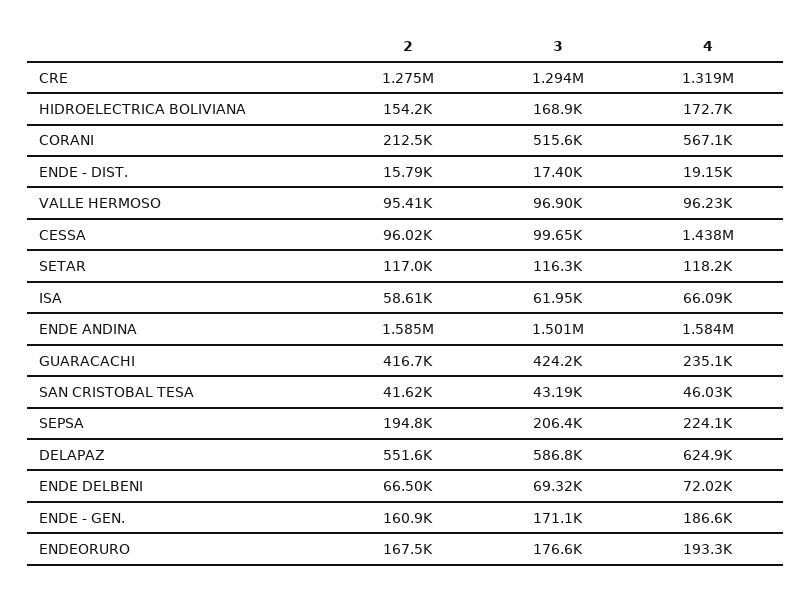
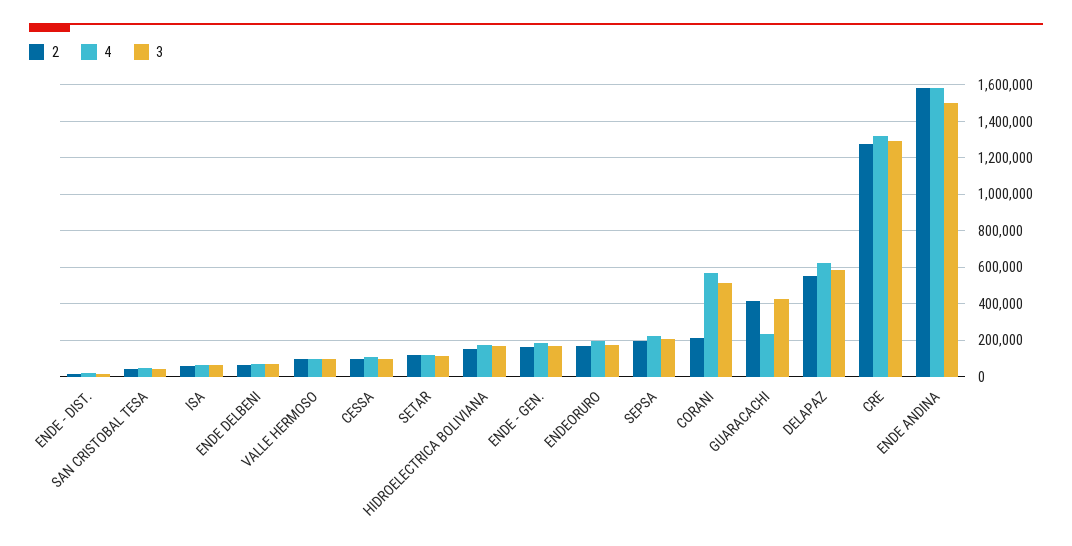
  {
    "2": {
      "CRE": 1275000,
      "HIDROELECTRICA BOLIVIANA": 154200,
      "CORANI": 212500,
      "ENDE - DIST.": 15790,
      "VALLE HERMOSO": 95410,
      "CESSA": 96020,
      "SETAR": 117000,
      "ISA": 58610,
      "ENDE ANDINA": 1585000,
      "GUARACACHI": 416700,
      "SAN CRISTOBAL TESA": 41620,
      "SEPSA": 194800,
      "DELAPAZ": 551600,
      "ENDE DELBENI": 66500,
      "ENDE - GEN.": 160900,
      "ENDEORURO": 167500
    },
    "3": {
      "CRE": 1294000,
      "HIDROELECTRICA BOLIVIANA": 168900,
      "CORANI": 515600,
      "ENDE - DIST.": 17400,
      "VALLE HERMOSO": 96900,
      "CESSA": 99650,
      "SETAR": 116300,
      "ISA": 61950,
      "ENDE ANDINA": 1501000,
      "GUARACACHI": 424200,
      "SAN CRISTOBAL TESA": 43190,
      "SEPSA": 206400,
      "DELAPAZ": 586800,
      "ENDE DELBENI": 69320,
      "ENDE - GEN.": 171100,
      "ENDEORURO": 176600
    },
    "4": {
      "CRE": 1319000,
      "HIDROELECTRICA BOLIVIANA": 172700,
      "CORANI": 567100,
      "ENDE - DIST.": 19150,
      "VALLE HERMOSO": 96230,
-     "CESSA": 1438000,
+     "CESSA": 100000,
      "SETAR": 118200,
      "ISA": 66090,
      "ENDE ANDINA": 1584000,
      "GUARACACHI": 235100,
      "SAN CRISTOBAL TESA": 46030,
      "SEPSA": 224100,
      "DELAPAZ": 624900,
      "ENDE DELBENI": 72020,
      "ENDE - GEN.": 186600,
      "ENDEORURO": 193300
    }
  }

